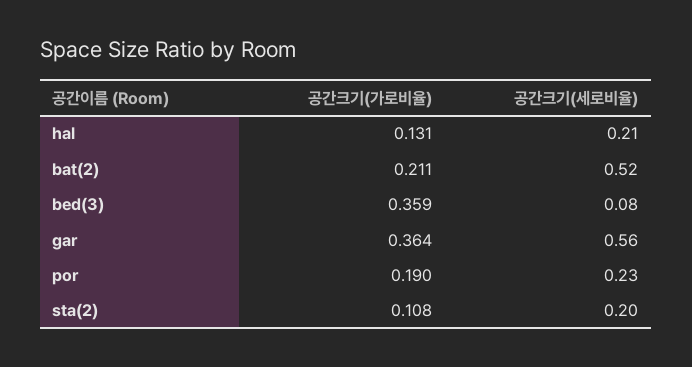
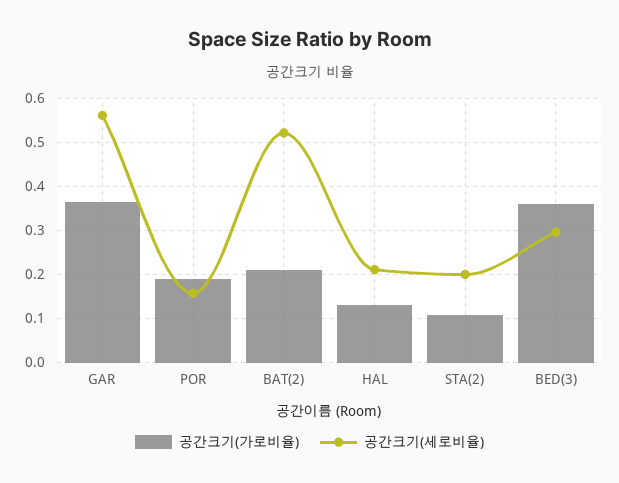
  {
    "공간크기(가로비율)": {
      "hal": 0.131,
      "bat(2)": 0.211,
      "bed(3)": 0.359,
      "gar": 0.364,
      "por": 0.19,
      "sta(2)": 0.108
    },
    "공간크기(세로비율)": {
      "hal": 0.21,
      "bat(2)": 0.52,
-     "bed(3)": 0.08,
+     "bed(3)": 0.3,
      "gar": 0.56,
-     "por": 0.23,
+     "por": 0.16,
      "sta(2)": 0.2
    }
  }

